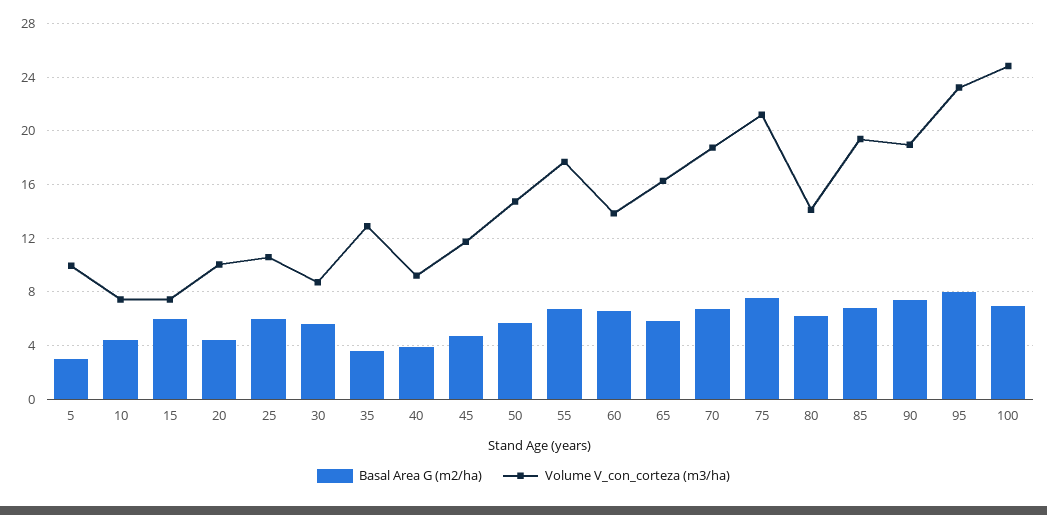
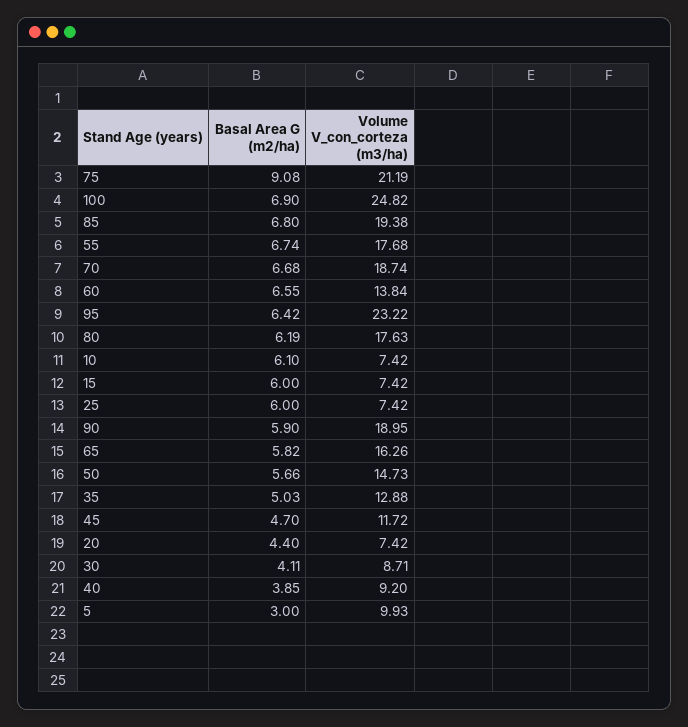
  {
    "Basal Area G (m2/ha)": {
      "5": 3,
-     "10": 4.5,
+     "10": 6.1,
      "15": 6,
      "20": 4.4,
      "25": 6,
-     "30": 5.5,
+     "30": 4.11,
-     "35": 3.5,
+     "35": 5.03,
      "40": 3.85,
      "45": 4.7,
      "50": 5.66,
      "55": 6.74,
      "60": 6.55,
      "65": 5.82,
      "70": 6.68,
-     "75": 7.5,
+     "75": 9.08,
      "80": 6.19,
      "85": 6.8,
-     "90": 7.5,
+     "90": 5.9,
-     "95": 8,
+     "95": 6.42,
      "100": 6.9
    },
    "Volume V_con_corteza (m3/ha)": {
      "5": 9.93,
      "10": 7.42,
      "15": 7.42,
-     "20": 10,
+     "20": 7.42,
-     "25": 10.5,
+     "25": 7.42,
      "30": 8.71,
      "35": 12.88,
      "40": 9.2,
      "45": 11.72,
      "50": 14.73,
      "55": 17.68,
      "60": 13.84,
      "65": 16.26,
      "70": 18.74,
      "75": 21.19,
-     "80": 14,
+     "80": 17.63,
      "85": 19.38,
      "90": 18.95,
      "95": 23.22,
      "100": 24.82
    }
  }

